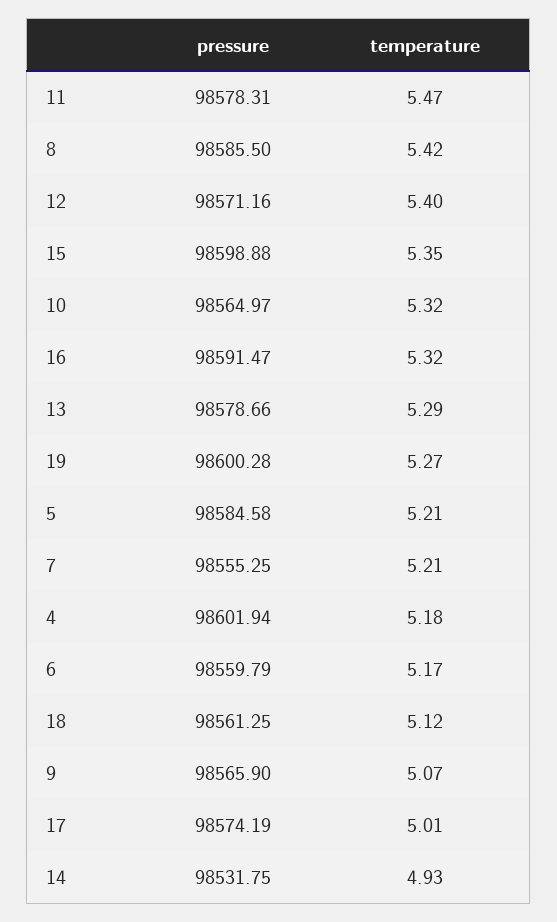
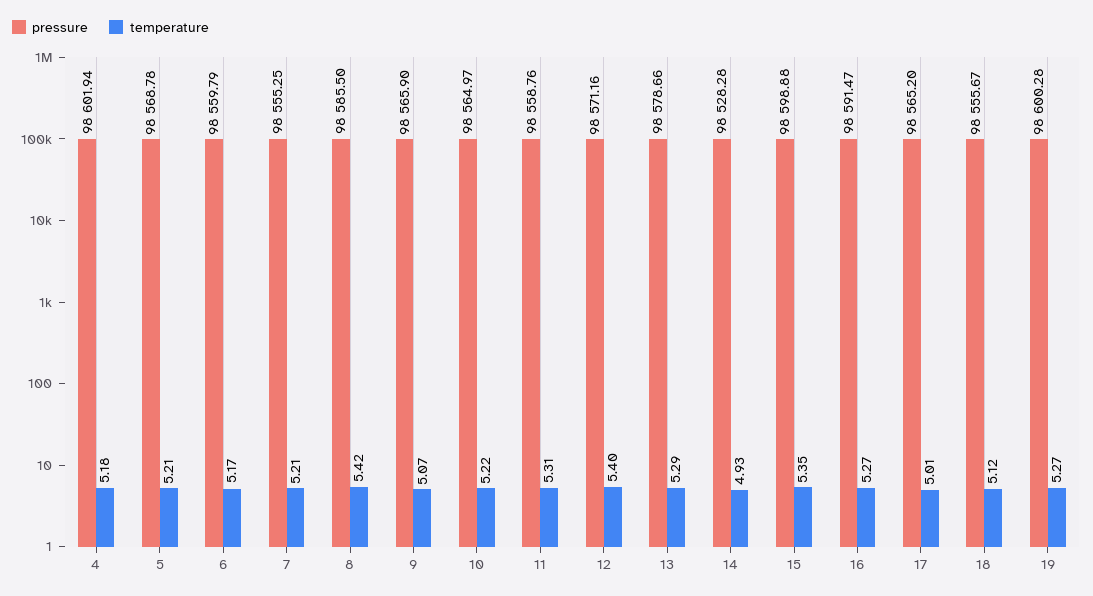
  {
    "pressure": {
-     "11": 98578.31,
+     "11": 98558.76,
      "8": 98585.5,
      "12": 98571.16,
      "15": 98598.88,
      "10": 98564.97,
      "16": 98591.47,
      "13": 98578.66,
      "19": 98600.28,
-     "5": 98584.58,
+     "5": 98568.78,
      "7": 98555.25,
      "4": 98601.94,
      "6": 98559.79,
-     "18": 98561.25,
+     "18": 98555.67,
      "9": 98565.9,
-     "17": 98574.19,
+     "17": 98565.2,
-     "14": 98531.75
+     "14": 98528.28
    },
    "temperature": {
-     "11": 5.47,
+     "11": 5.31,
      "8": 5.42,
      "12": 5.4,
      "15": 5.35,
-     "10": 5.32,
+     "10": 5.22,
-     "16": 5.32,
+     "16": 5.27,
      "13": 5.29,
      "19": 5.27,
      "5": 5.21,
      "7": 5.21,
      "4": 5.18,
      "6": 5.17,
      "18": 5.12,
      "9": 5.07,
      "17": 5.01,
      "14": 4.93
    }
  }

